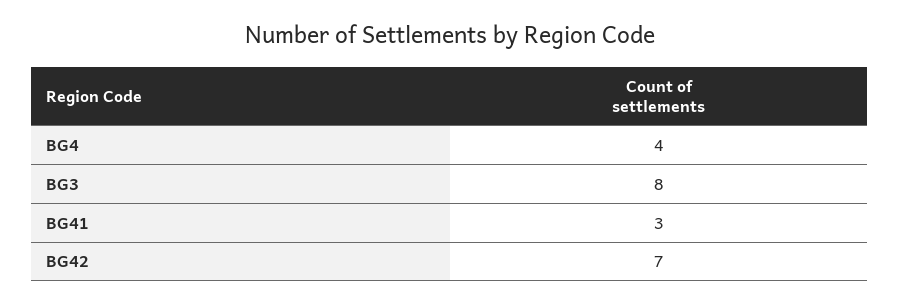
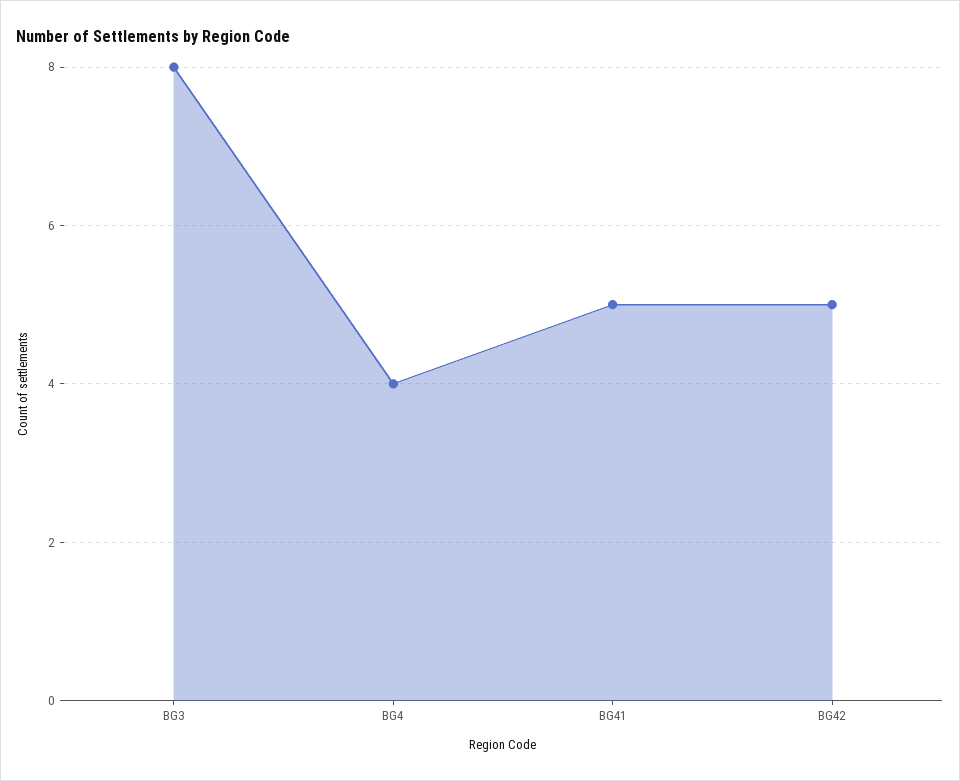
  {
    "BG4": 4,
    "BG3": 8,
-   "BG41": 3,
+   "BG41": 5,
-   "BG42": 7
+   "BG42": 5
  }

